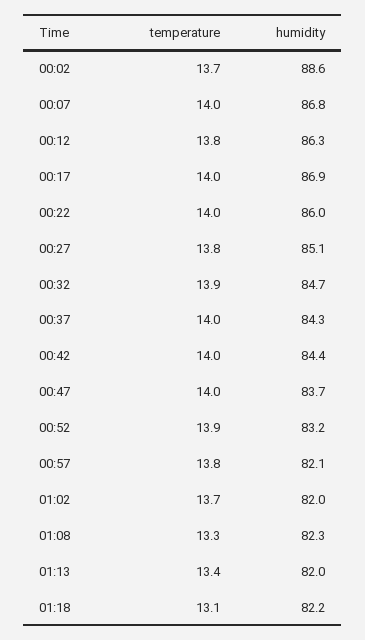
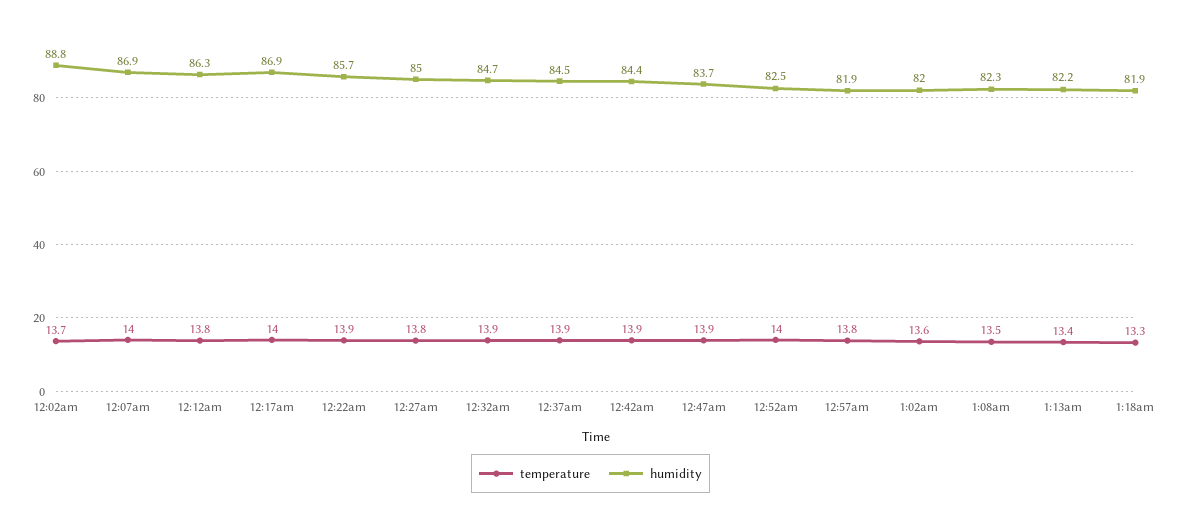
  {
    "temperature": {
      "00:02": 13.7,
      "00:07": 14,
      "00:12": 13.8,
      "00:17": 14,
-     "00:22": 14,
+     "00:22": 13.9,
      "00:27": 13.8,
      "00:32": 13.9,
-     "00:37": 14,
+     "00:37": 13.9,
-     "00:42": 14,
+     "00:42": 13.9,
-     "00:47": 14,
+     "00:47": 13.9,
-     "00:52": 13.9,
+     "00:52": 14,
      "00:57": 13.8,
-     "01:02": 13.7,
+     "01:02": 13.6,
-     "01:08": 13.3,
+     "01:08": 13.5,
      "01:13": 13.4,
-     "01:18": 13.1
+     "01:18": 13.3
    },
    "humidity": {
-     "00:02": 88.6,
+     "00:02": 88.8,
-     "00:07": 86.8,
+     "00:07": 86.9,
      "00:12": 86.3,
      "00:17": 86.9,
-     "00:22": 86,
+     "00:22": 85.7,
-     "00:27": 85.1,
+     "00:27": 85,
      "00:32": 84.7,
-     "00:37": 84.3,
+     "00:37": 84.5,
      "00:42": 84.4,
      "00:47": 83.7,
-     "00:52": 83.2,
+     "00:52": 82.5,
-     "00:57": 82.1,
+     "00:57": 81.9,
      "01:02": 82,
      "01:08": 82.3,
-     "01:13": 82,
+     "01:13": 82.2,
-     "01:18": 82.2
+     "01:18": 81.9
    }
  }

